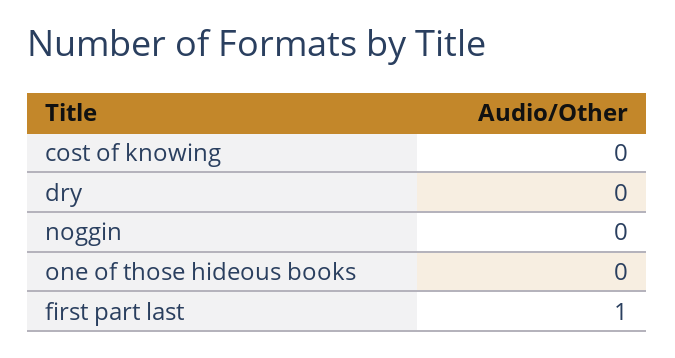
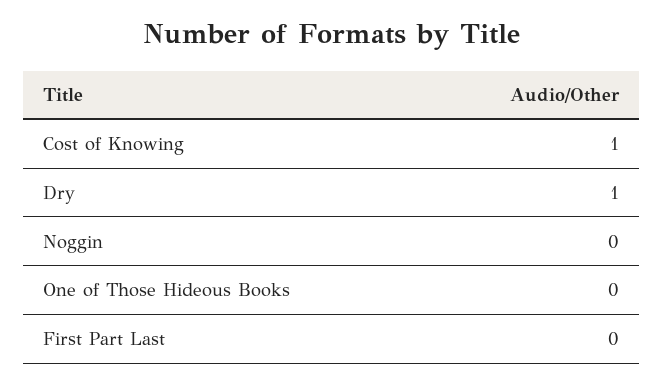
  {
-   "cost of knowing": 0,
+   "cost of knowing": 1,
-   "dry": 0,
+   "dry": 1,
    "noggin": 0,
    "one of those hideous books": 0,
-   "first part last": 1
+   "first part last": 0
  }

